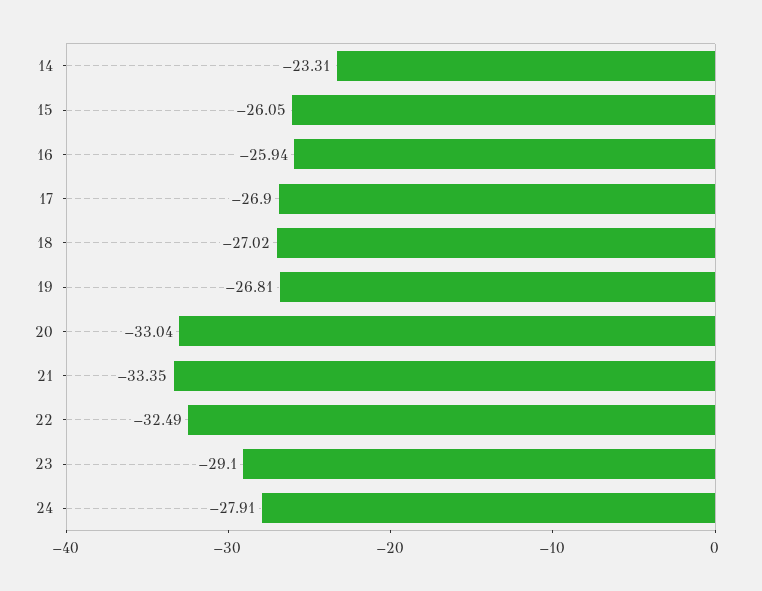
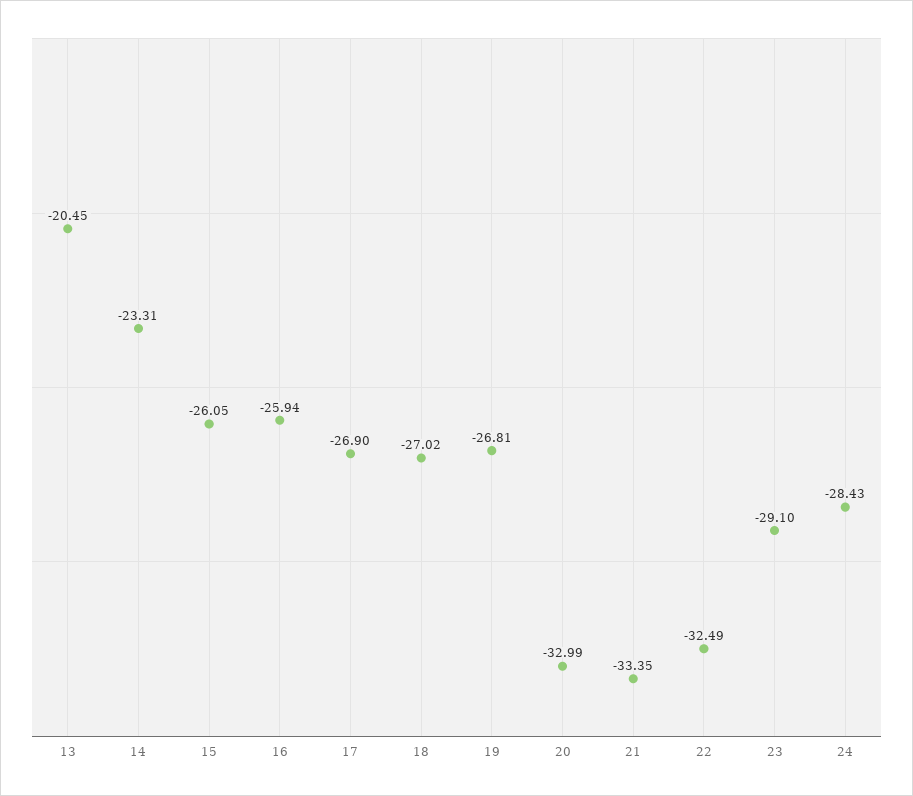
  {
    "14": -23.31,
    "15": -26.05,
    "16": -25.94,
    "17": -26.9,
    "18": -27.02,
    "19": -26.81,
-   "20": -33.04,
+   "20": -32.99,
    "21": -33.35,
    "22": -32.49,
    "23": -29.1,
-   "24": -27.91
+   "24": -28.43,
+   "13": -20.45
  }

